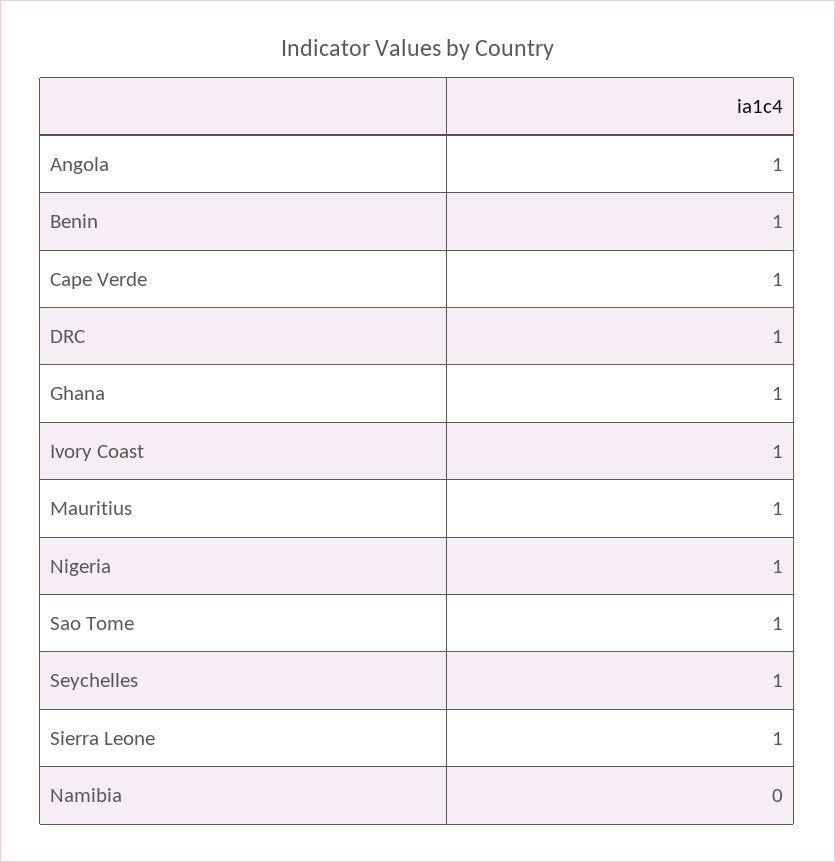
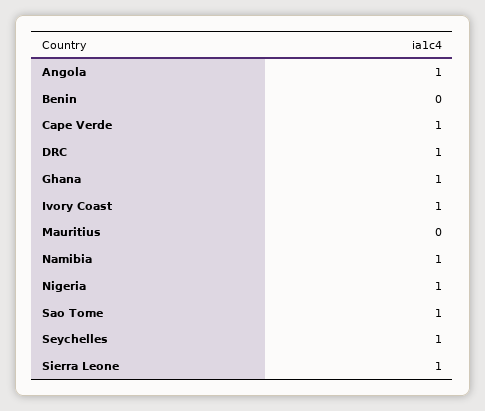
  {
    "Angola": 1,
-   "Benin": 1,
+   "Benin": 0,
    "Cape Verde": 1,
    "DRC": 1,
    "Ghana": 1,
    "Ivory Coast": 1,
-   "Mauritius": 1,
+   "Mauritius": 0,
    "Nigeria": 1,
    "Sao Tome": 1,
    "Seychelles": 1,
    "Sierra Leone": 1,
-   "Namibia": 0
+   "Namibia": 1
  }

